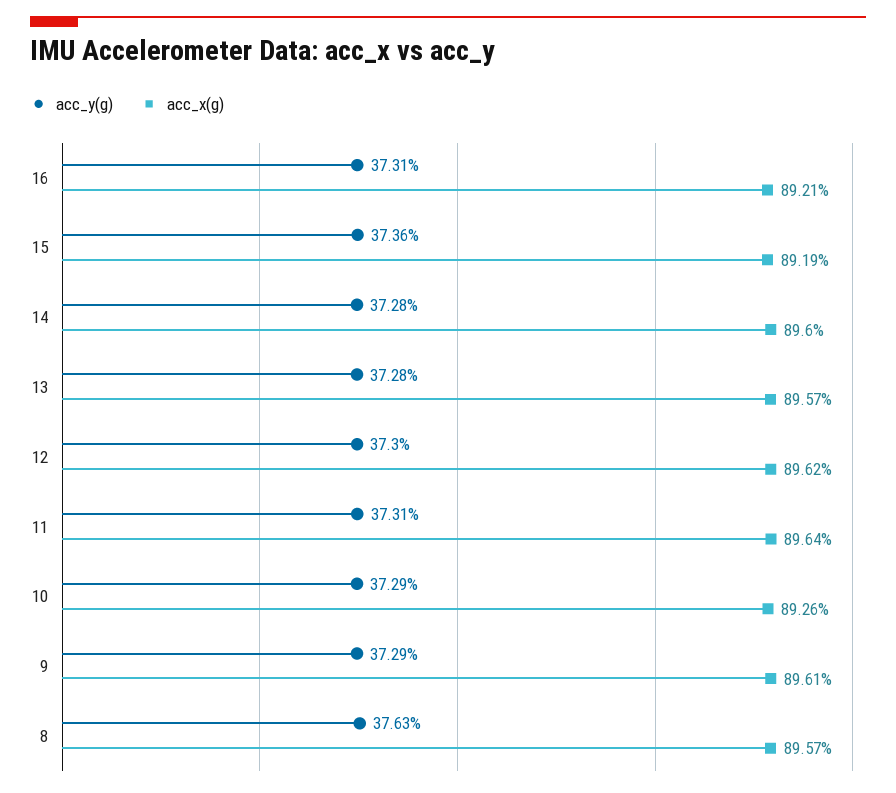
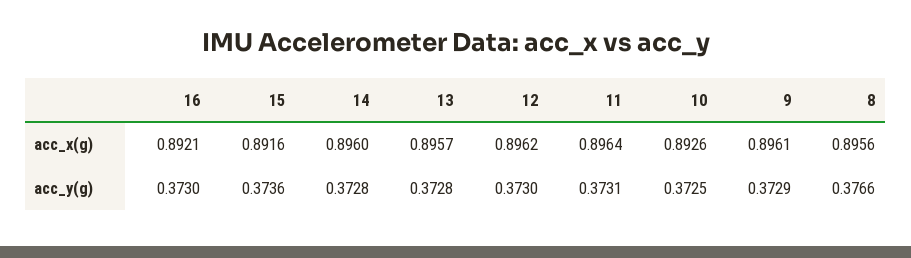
  {
    "acc_y(g)": {
-     "16": 0.3731,
+     "16": 0.373,
      "15": 0.3736,
      "14": 0.3728,
      "13": 0.3728,
      "12": 0.373,
      "11": 0.3731,
-     "10": 0.3729,
+     "10": 0.3725,
      "9": 0.3729,
-     "8": 0.3763
+     "8": 0.3766
    },
    "acc_x(g)": {
      "16": 0.8921,
-     "15": 0.8919,
+     "15": 0.8916,
      "14": 0.896,
      "13": 0.8957,
      "12": 0.8962,
      "11": 0.8964,
      "10": 0.8926,
      "9": 0.8961,
-     "8": 0.8957
+     "8": 0.8956
    }
  }

